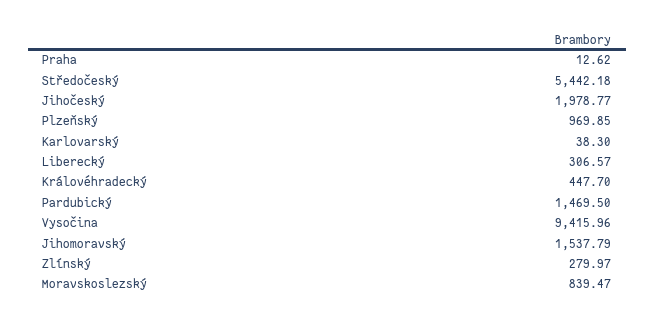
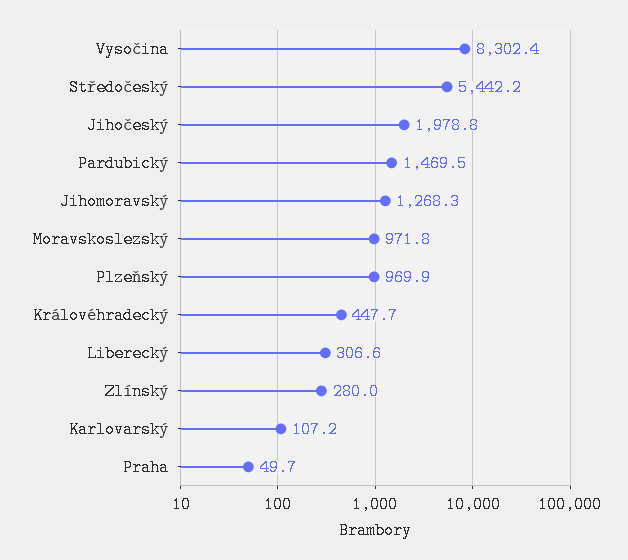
  {
-   "Praha": 12.62,
+   "Praha": 49.7,
    "Středočeský": 5442.18,
    "Jihočeský": 1978.77,
    "Plzeňský": 969.85,
-   "Karlovarský": 38.3,
+   "Karlovarský": 107.2,
    "Liberecký": 306.57,
    "Královéhradecký": 447.7,
    "Pardubický": 1469.5,
-   "Vysočina": 9415.96,
+   "Vysočina": 8302.4,
-   "Jihomoravský": 1537.79,
+   "Jihomoravský": 1268.3,
    "Zlínský": 279.97,
-   "Moravskoslezský": 839.47
+   "Moravskoslezský": 971.8
  }

